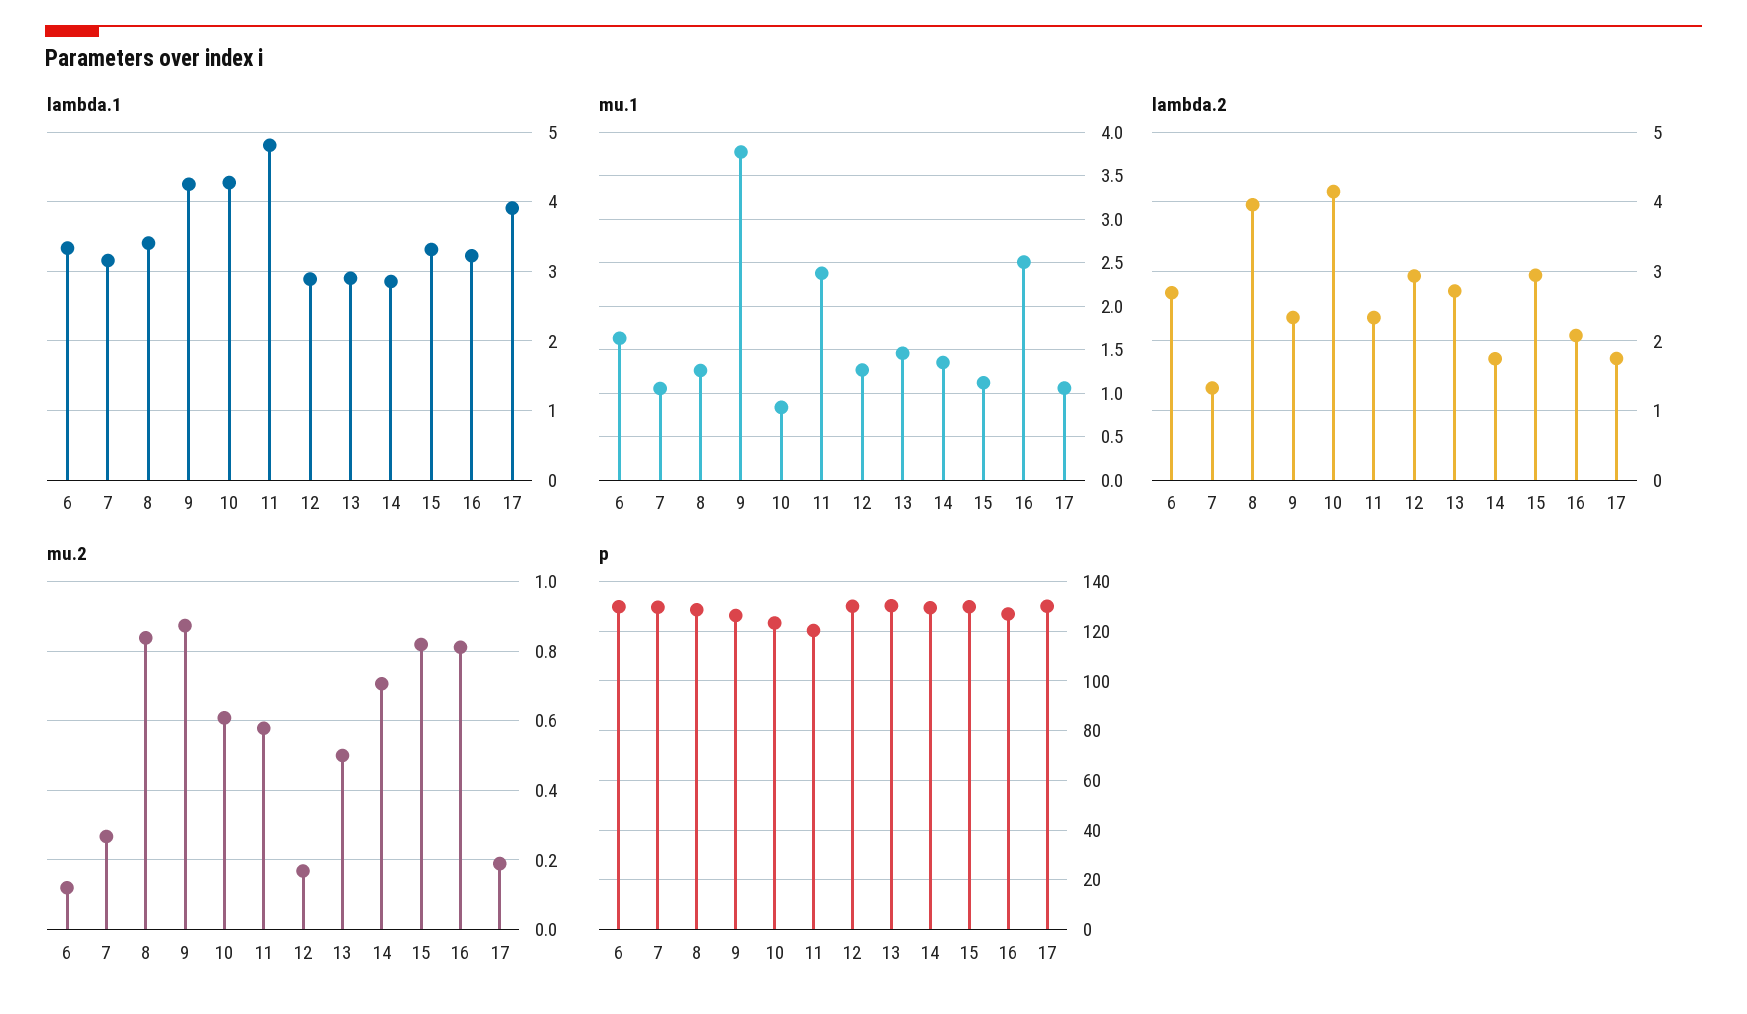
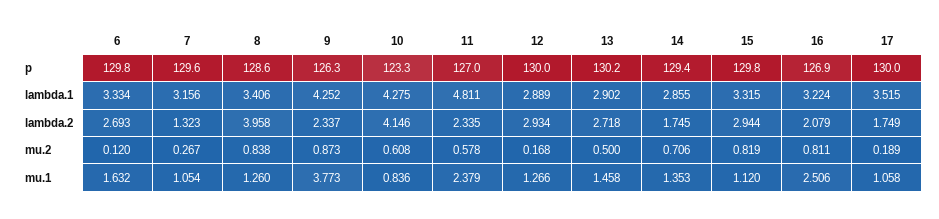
  {
    "lambda.1": {
      "6": 3.334,
      "7": 3.156,
      "8": 3.406,
      "9": 4.252,
      "10": 4.275,
      "11": 4.811,
      "12": 2.889,
      "13": 2.902,
      "14": 2.855,
      "15": 3.315,
      "16": 3.224,
-     "17": 3.9
+     "17": 3.515
    },
    "mu.1": {
      "6": 1.632,
      "7": 1.054,
      "8": 1.26,
      "9": 3.773,
      "10": 0.836,
      "11": 2.379,
      "12": 1.266,
      "13": 1.458,
      "14": 1.353,
      "15": 1.12,
      "16": 2.506,
      "17": 1.058
    },
    "lambda.2": {
      "6": 2.693,
      "7": 1.323,
      "8": 3.958,
      "9": 2.337,
      "10": 4.146,
      "11": 2.335,
      "12": 2.934,
      "13": 2.718,
      "14": 1.745,
      "15": 2.944,
      "16": 2.079,
      "17": 1.749
    },
    "mu.2": {
      "6": 0.12,
      "7": 0.267,
      "8": 0.838,
      "9": 0.873,
      "10": 0.608,
      "11": 0.578,
      "12": 0.168,
      "13": 0.5,
      "14": 0.706,
      "15": 0.819,
      "16": 0.811,
      "17": 0.189
    },
    "p": {
      "6": 129.8,
      "7": 129.6,
      "8": 128.6,
      "9": 126.3,
      "10": 123.3,
-     "11": 120,
+     "11": 127,
      "12": 130,
      "13": 130.2,
      "14": 129.4,
      "15": 129.8,
      "16": 126.9,
      "17": 130
    }
  }

